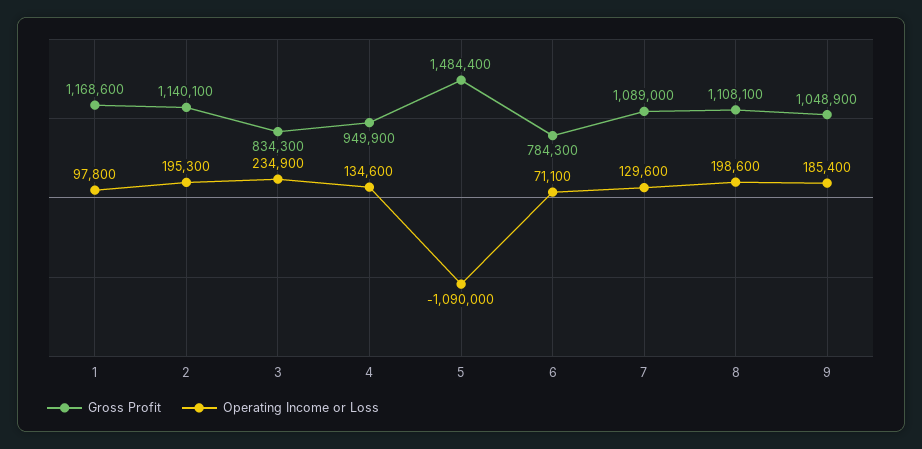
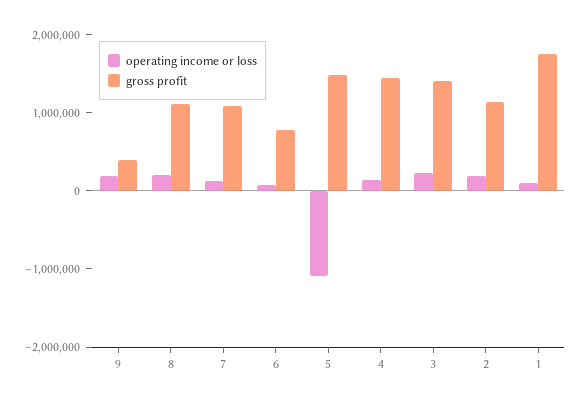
  {
    "Gross Profit": {
-     "1": 1168600,
+     "1": 1800000,
      "2": 1140100,
-     "3": 834300,
+     "3": 1400000,
-     "4": 949900,
+     "4": 1400000,
      "5": 1484400,
      "6": 784300,
      "7": 1089000,
      "8": 1108100,
-     "9": 1048900
+     "9": 400000
    },
    "Operating Income or Loss": {
      "1": 97800,
      "2": 195300,
      "3": 234900,
      "4": 134600,
      "5": -1090000,
      "6": 71100,
      "7": 129600,
      "8": 198600,
      "9": 185400
    }
  }

